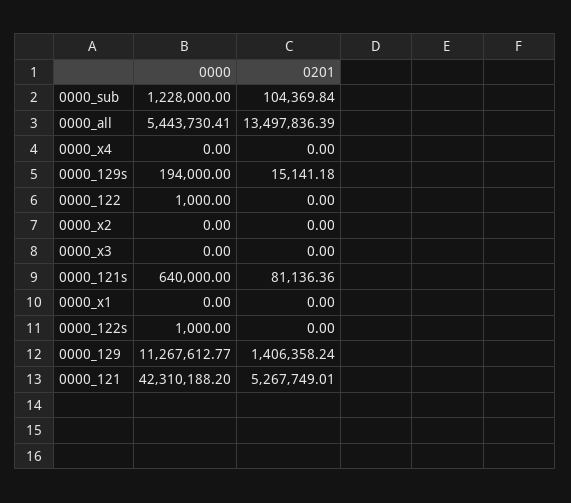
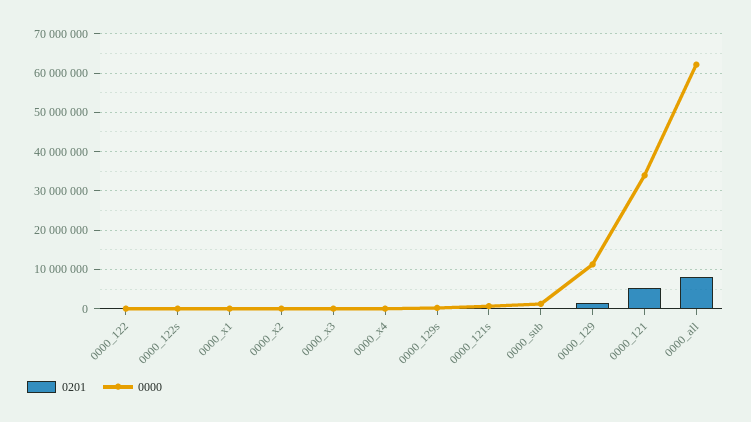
  {
    "0000": {
      "0000_sub": 1228000,
-     "0000_all": 5443730.41,
+     "0000_all": 62000000,
      "0000_x4": 0,
      "0000_129s": 194000,
      "0000_122": 1000,
      "0000_x2": 0,
      "0000_x3": 0,
      "0000_121s": 640000,
      "0000_x1": 0,
      "0000_122s": 1000,
      "0000_129": 11267612.77,
-     "0000_121": 42310188.2
+     "0000_121": 34000000
    },
    "0201": {
      "0000_sub": 104369.84,
-     "0000_all": 13497836.39,
+     "0000_all": 8000000,
      "0000_x4": 0,
      "0000_129s": 15141.18,
      "0000_122": 0,
      "0000_x2": 0,
      "0000_x3": 0,
      "0000_121s": 81136.36,
      "0000_x1": 0,
      "0000_122s": 0,
      "0000_129": 1406358.24,
      "0000_121": 5267749.01
    }
  }

